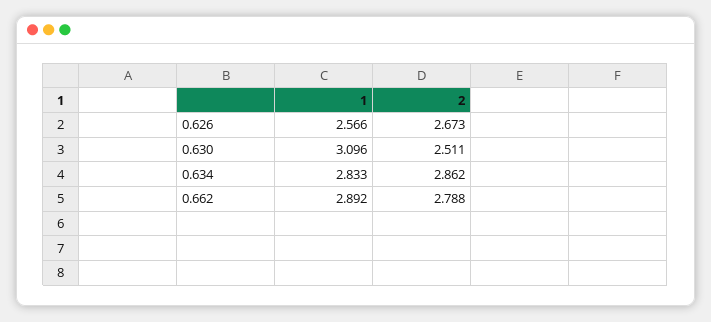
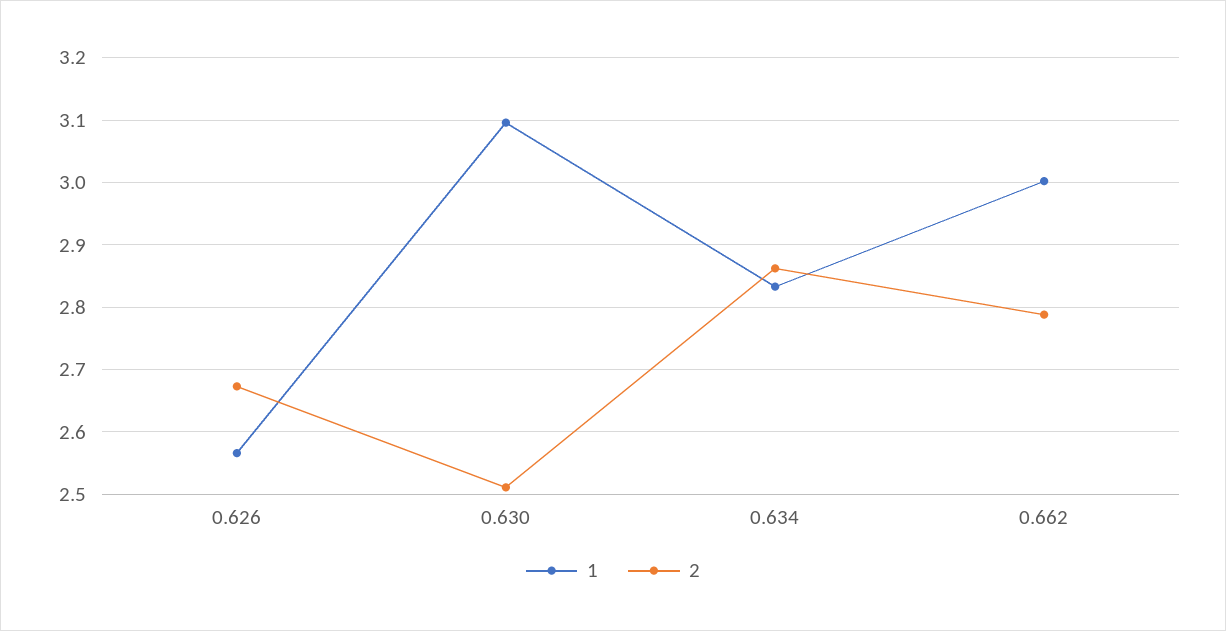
  {
    "1": {
      "0.626": 2.566,
      "0.630": 3.096,
      "0.634": 2.833,
-     "0.662": 2.892
+     "0.662": 3
    },
    "2": {
      "0.626": 2.673,
      "0.630": 2.511,
      "0.634": 2.862,
      "0.662": 2.788
    }
  }

